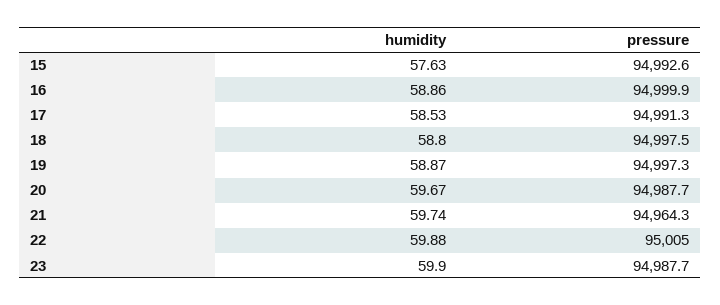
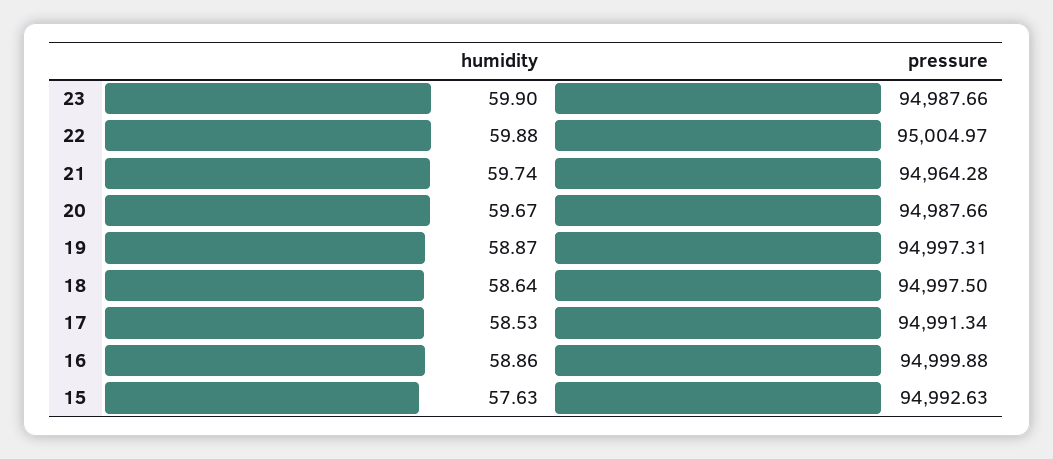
  {
    "humidity": {
      "15": 57.63,
      "16": 58.86,
      "17": 58.53,
-     "18": 58.8,
+     "18": 58.64,
      "19": 58.87,
      "20": 59.67,
      "21": 59.74,
      "22": 59.88,
      "23": 59.9
    },
    "pressure": {
      "15": 94992.63,
      "16": 94999.88,
      "17": 94991.34,
      "18": 94997.5,
      "19": 94997.31,
      "20": 94987.66,
      "21": 94964.28,
      "22": 95004.97,
      "23": 94987.66
    }
  }

